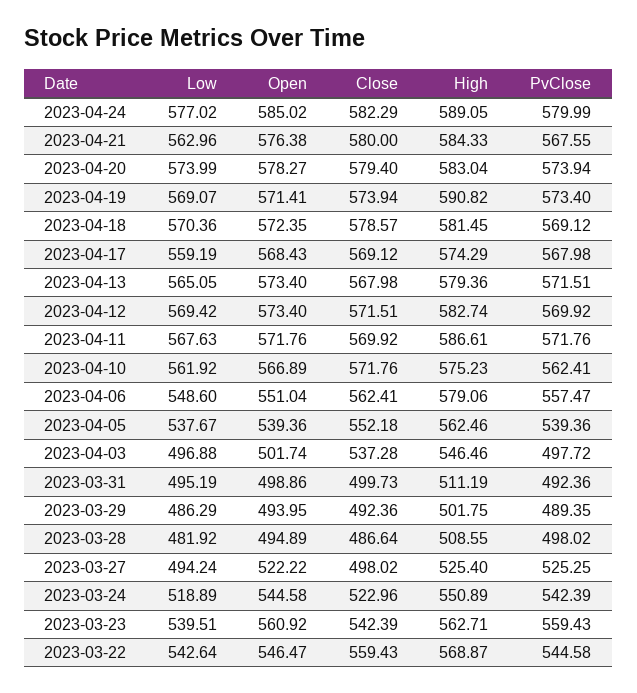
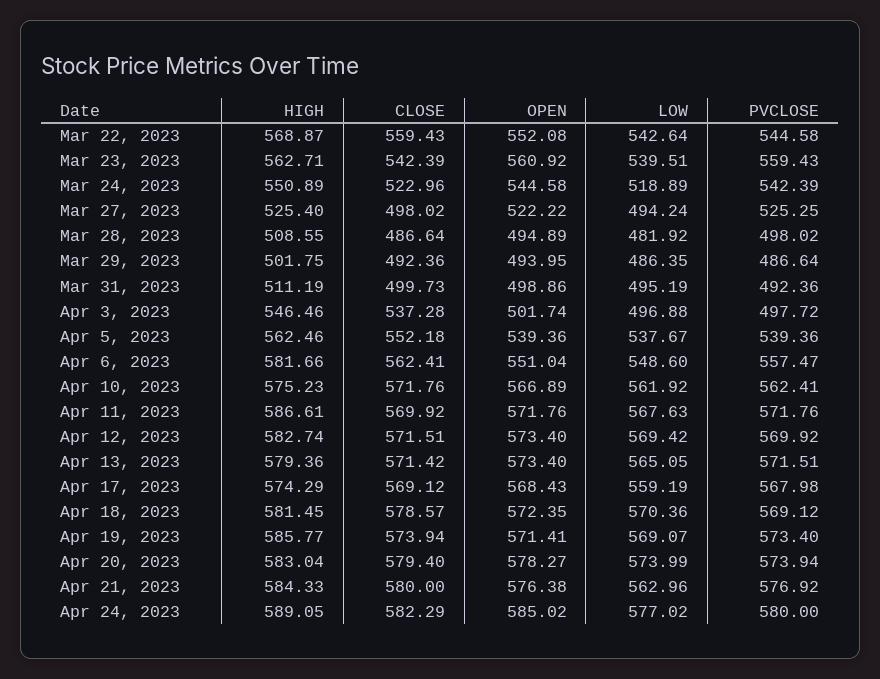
  {
    "Low": {
      "2023-04-24": 577.02,
      "2023-04-21": 562.96,
      "2023-04-20": 573.99,
      "2023-04-19": 569.07,
      "2023-04-18": 570.36,
      "2023-04-17": 559.19,
      "2023-04-13": 565.05,
      "2023-04-12": 569.42,
      "2023-04-11": 567.63,
      "2023-04-10": 561.92,
      "2023-04-06": 548.6,
      "2023-04-05": 537.67,
      "2023-04-03": 496.88,
      "2023-03-31": 495.19,
-     "2023-03-29": 486.29,
+     "2023-03-29": 486.35,
      "2023-03-28": 481.92,
      "2023-03-27": 494.24,
      "2023-03-24": 518.89,
      "2023-03-23": 539.51,
      "2023-03-22": 542.64
    },
    "Open": {
      "2023-04-24": 585.02,
      "2023-04-21": 576.38,
      "2023-04-20": 578.27,
      "2023-04-19": 571.41,
      "2023-04-18": 572.35,
      "2023-04-17": 568.43,
      "2023-04-13": 573.4,
      "2023-04-12": 573.4,
      "2023-04-11": 571.76,
      "2023-04-10": 566.89,
      "2023-04-06": 551.04,
      "2023-04-05": 539.36,
      "2023-04-03": 501.74,
      "2023-03-31": 498.86,
      "2023-03-29": 493.95,
      "2023-03-28": 494.89,
      "2023-03-27": 522.22,
      "2023-03-24": 544.58,
      "2023-03-23": 560.92,
-     "2023-03-22": 546.47
+     "2023-03-22": 552.08
    },
    "Close": {
      "2023-04-24": 582.29,
      "2023-04-21": 580,
      "2023-04-20": 579.4,
      "2023-04-19": 573.94,
      "2023-04-18": 578.57,
      "2023-04-17": 569.12,
-     "2023-04-13": 567.98,
+     "2023-04-13": 571.42,
      "2023-04-12": 571.51,
      "2023-04-11": 569.92,
      "2023-04-10": 571.76,
      "2023-04-06": 562.41,
      "2023-04-05": 552.18,
      "2023-04-03": 537.28,
      "2023-03-31": 499.73,
      "2023-03-29": 492.36,
      "2023-03-28": 486.64,
      "2023-03-27": 498.02,
      "2023-03-24": 522.96,
      "2023-03-23": 542.39,
      "2023-03-22": 559.43
    },
    "High": {
      "2023-04-24": 589.05,
      "2023-04-21": 584.33,
      "2023-04-20": 583.04,
-     "2023-04-19": 590.82,
+     "2023-04-19": 585.77,
      "2023-04-18": 581.45,
      "2023-04-17": 574.29,
      "2023-04-13": 579.36,
      "2023-04-12": 582.74,
      "2023-04-11": 586.61,
      "2023-04-10": 575.23,
-     "2023-04-06": 579.06,
+     "2023-04-06": 581.66,
      "2023-04-05": 562.46,
      "2023-04-03": 546.46,
      "2023-03-31": 511.19,
      "2023-03-29": 501.75,
      "2023-03-28": 508.55,
      "2023-03-27": 525.4,
      "2023-03-24": 550.89,
      "2023-03-23": 562.71,
      "2023-03-22": 568.87
    },
    "PvClose": {
-     "2023-04-24": 579.99,
+     "2023-04-24": 580,
-     "2023-04-21": 567.55,
+     "2023-04-21": 576.92,
      "2023-04-20": 573.94,
      "2023-04-19": 573.4,
      "2023-04-18": 569.12,
      "2023-04-17": 567.98,
      "2023-04-13": 571.51,
      "2023-04-12": 569.92,
      "2023-04-11": 571.76,
      "2023-04-10": 562.41,
      "2023-04-06": 557.47,
      "2023-04-05": 539.36,
      "2023-04-03": 497.72,
      "2023-03-31": 492.36,
-     "2023-03-29": 489.35,
+     "2023-03-29": 486.64,
      "2023-03-28": 498.02,
      "2023-03-27": 525.25,
      "2023-03-24": 542.39,
      "2023-03-23": 559.43,
      "2023-03-22": 544.58
    }
  }

